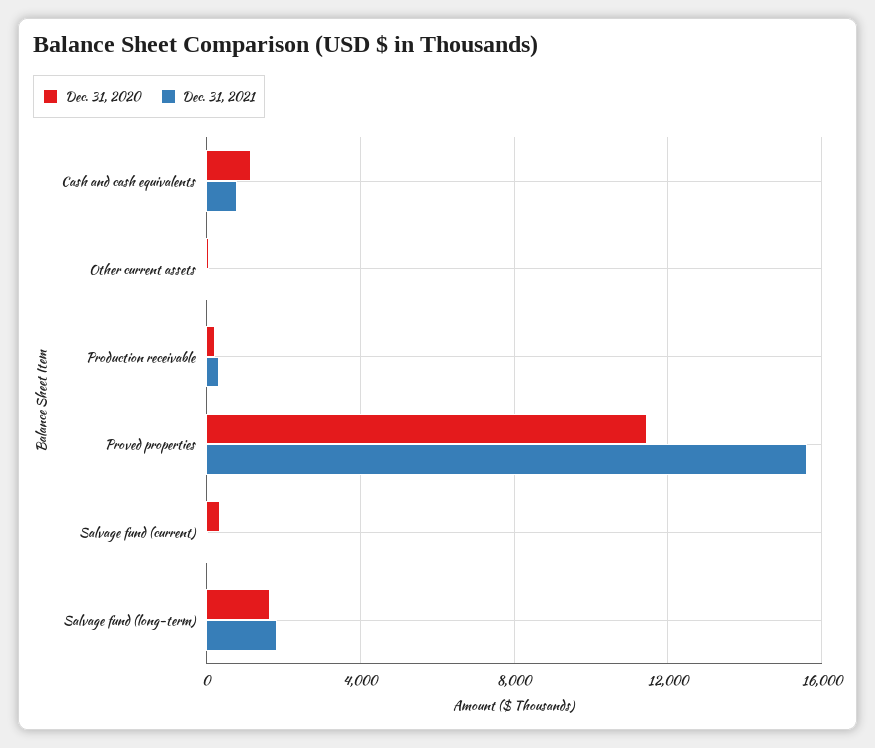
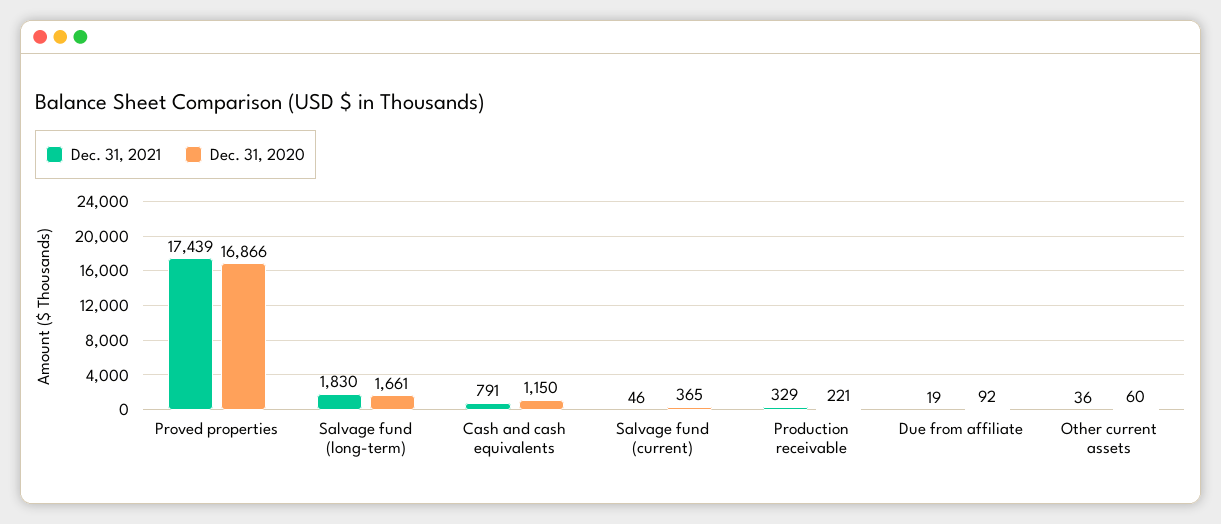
  {
    "Dec. 31, 2020": {
      "Cash and cash equivalents": 1150,
      "Other current assets": 60,
      "Production receivable": 221,
-     "Proved properties": 11500,
+     "Proved properties": 16866,
      "Salvage fund (current)": 365,
-     "Salvage fund (long-term)": 1661
+     "Salvage fund (long-term)": 1661,
+     "Due from affiliate": 92
    },
    "Dec. 31, 2021": {
      "Cash and cash equivalents": 791,
      "Other current assets": 36,
      "Production receivable": 329,
-     "Proved properties": 15500,
+     "Proved properties": 17439,
      "Salvage fund (current)": 46,
-     "Salvage fund (long-term)": 1830
+     "Salvage fund (long-term)": 1830,
+     "Due from affiliate": 19
    }
  }

